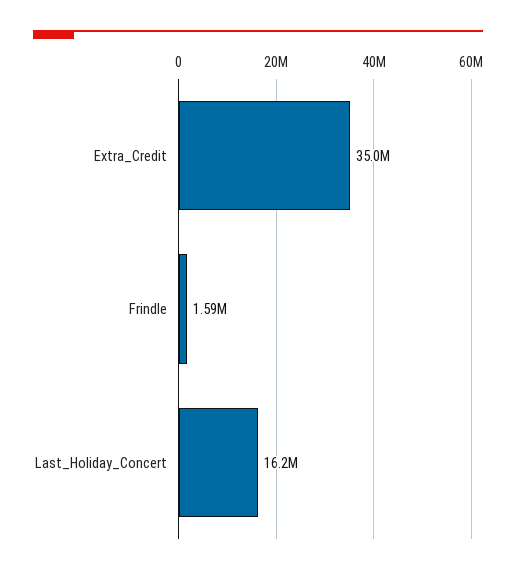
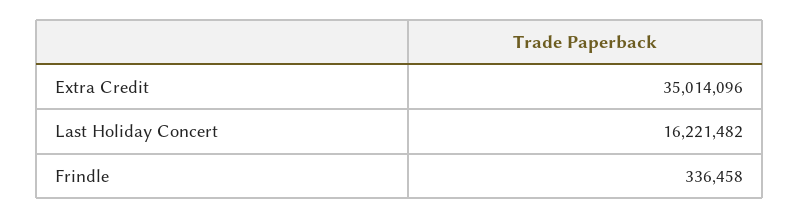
  {
    "Extra_Credit": 35014096,
-   "Frindle": 1590000,
+   "Frindle": 336458,
    "Last_Holiday_Concert": 16221482
  }

